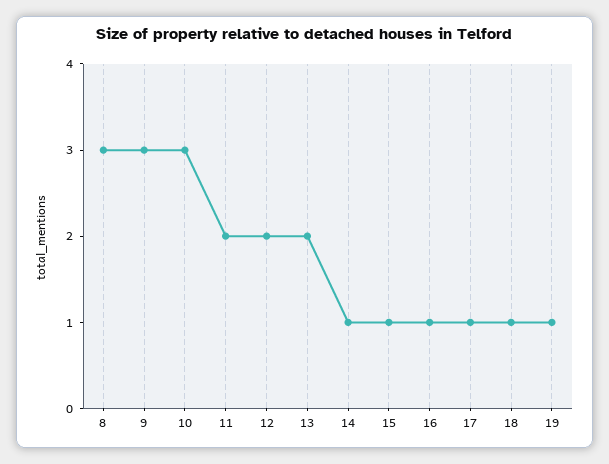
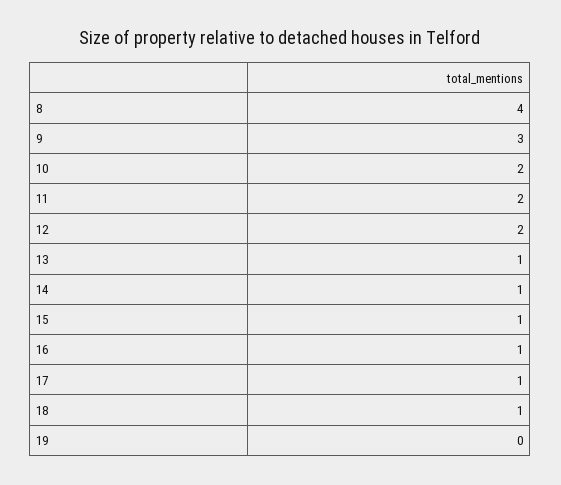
  {
-   "8": 3,
+   "8": 4,
    "9": 3,
-   "10": 3,
+   "10": 2,
    "11": 2,
    "12": 2,
-   "13": 2,
+   "13": 1,
    "14": 1,
    "15": 1,
    "16": 1,
    "17": 1,
    "18": 1,
-   "19": 1
+   "19": 0
  }

